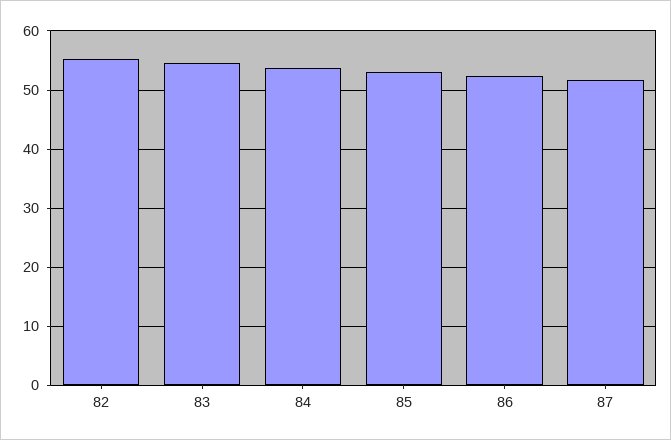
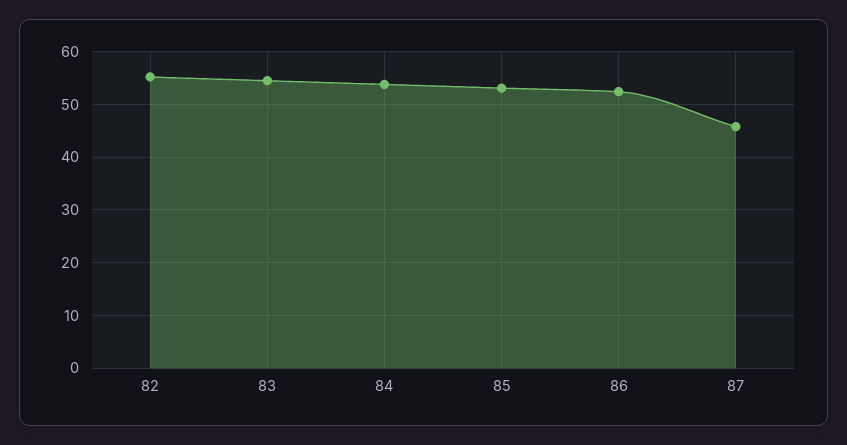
  {
    "82": 56,
    "83": 54,
    "84": 54,
    "85": 54,
    "86": 52,
-   "87": 52
+   "87": 46
  }

